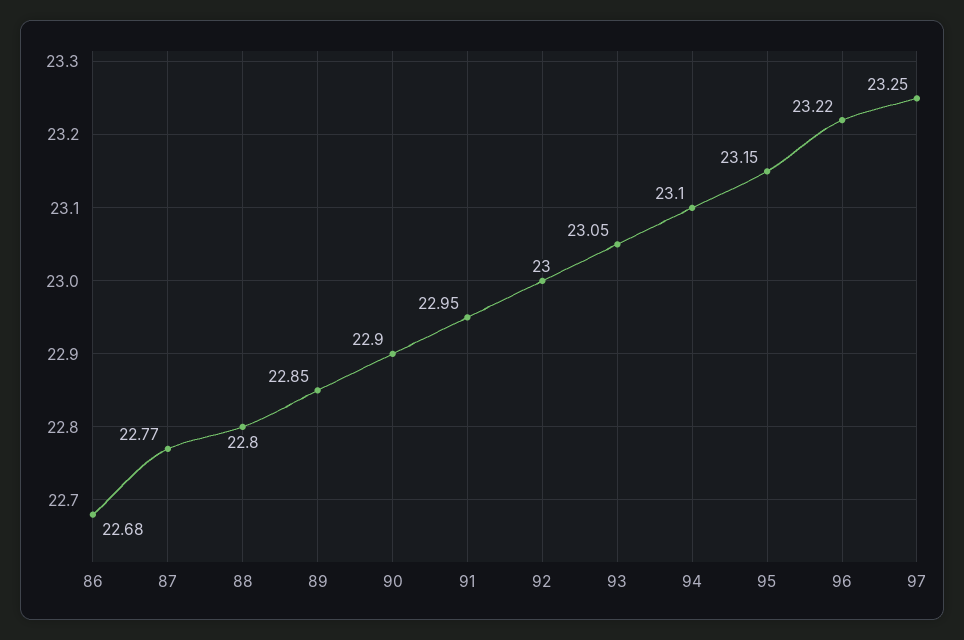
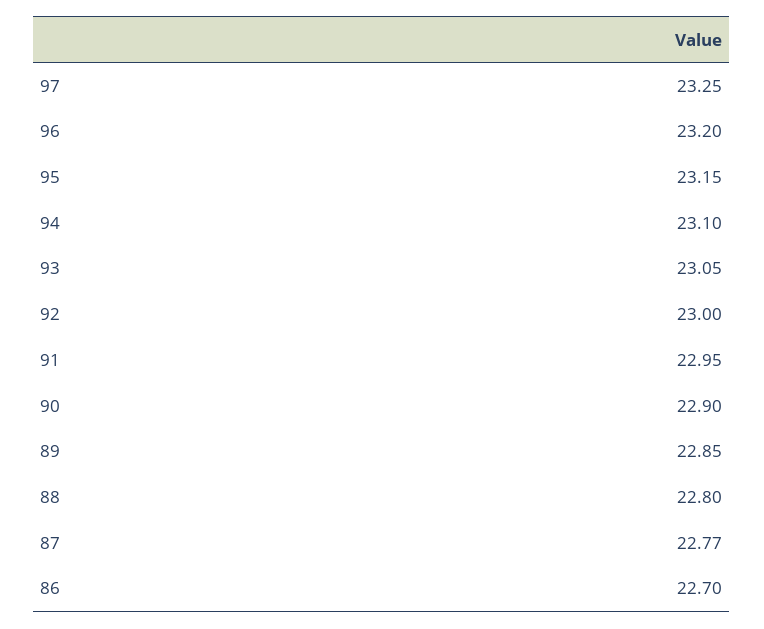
  {
-   "86": 22.68,
+   "86": 22.7,
    "87": 22.77,
    "88": 22.8,
    "89": 22.85,
    "90": 22.9,
    "91": 22.95,
    "92": 23,
    "93": 23.05,
    "94": 23.1,
    "95": 23.15,
-   "96": 23.22,
+   "96": 23.2,
    "97": 23.25
  }

